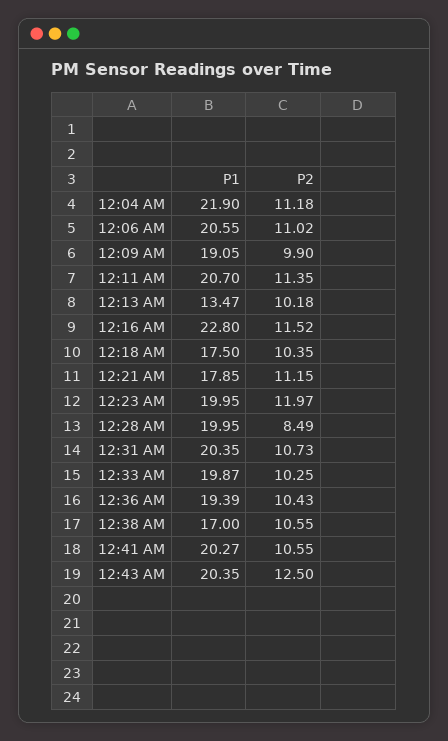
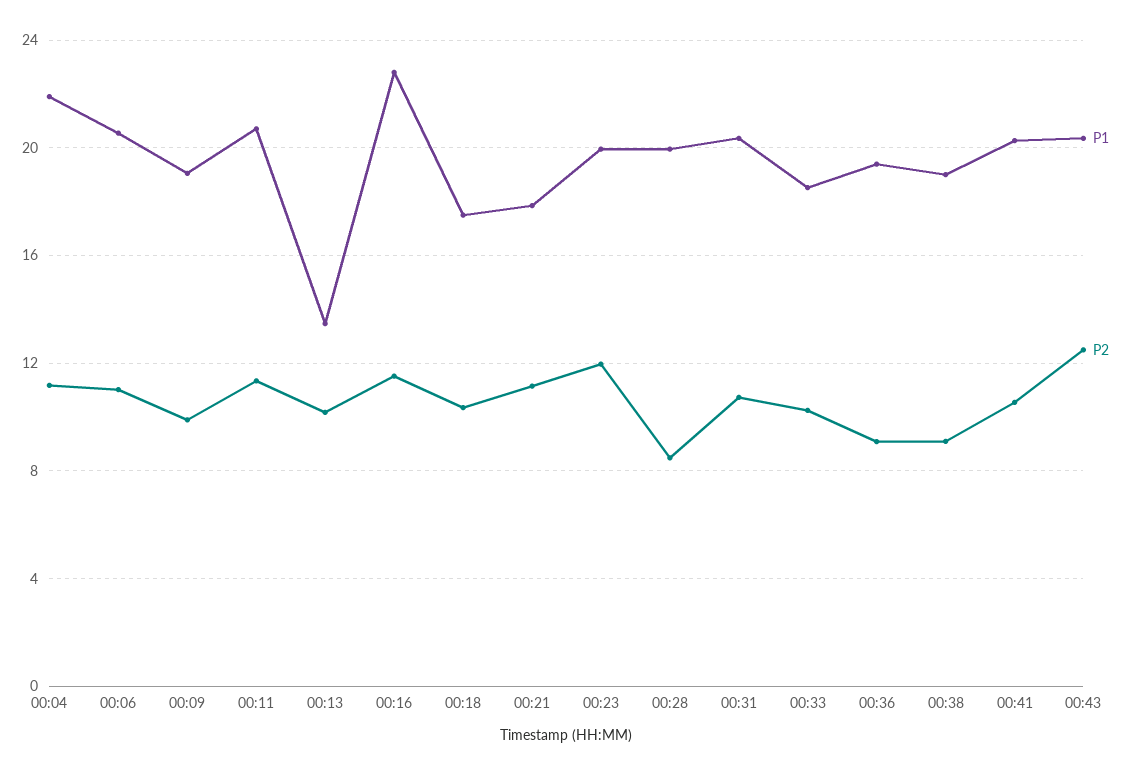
  {
    "P1": {
      "12:04 AM": 21.9,
      "12:06 AM": 20.55,
      "12:09 AM": 19.05,
      "12:11 AM": 20.7,
      "12:13 AM": 13.47,
      "12:16 AM": 22.8,
      "12:18 AM": 17.5,
      "12:21 AM": 17.85,
      "12:23 AM": 19.95,
      "12:28 AM": 19.95,
      "12:31 AM": 20.35,
-     "12:33 AM": 19.87,
+     "12:33 AM": 18.5,
      "12:36 AM": 19.39,
-     "12:38 AM": 17,
+     "12:38 AM": 19,
      "12:41 AM": 20.27,
      "12:43 AM": 20.35
    },
    "P2": {
      "12:04 AM": 11.18,
      "12:06 AM": 11.02,
      "12:09 AM": 9.9,
      "12:11 AM": 11.35,
      "12:13 AM": 10.18,
      "12:16 AM": 11.52,
      "12:18 AM": 10.35,
      "12:21 AM": 11.15,
      "12:23 AM": 11.97,
      "12:28 AM": 8.49,
      "12:31 AM": 10.73,
      "12:33 AM": 10.25,
-     "12:36 AM": 10.43,
+     "12:36 AM": 9,
-     "12:38 AM": 10.55,
+     "12:38 AM": 9,
      "12:41 AM": 10.55,
      "12:43 AM": 12.5
    }
  }

